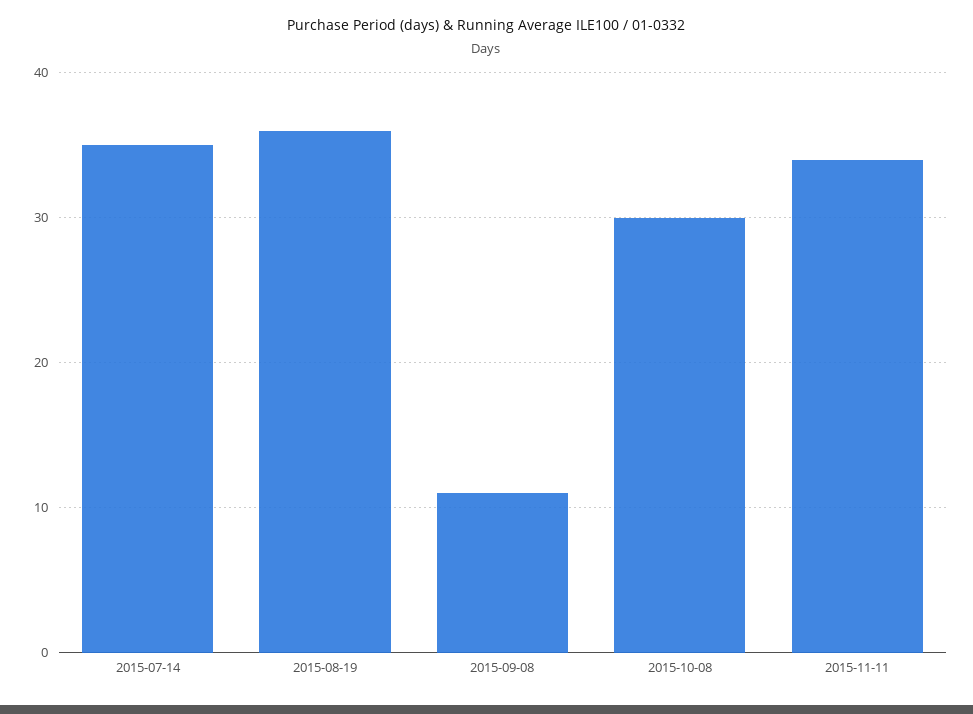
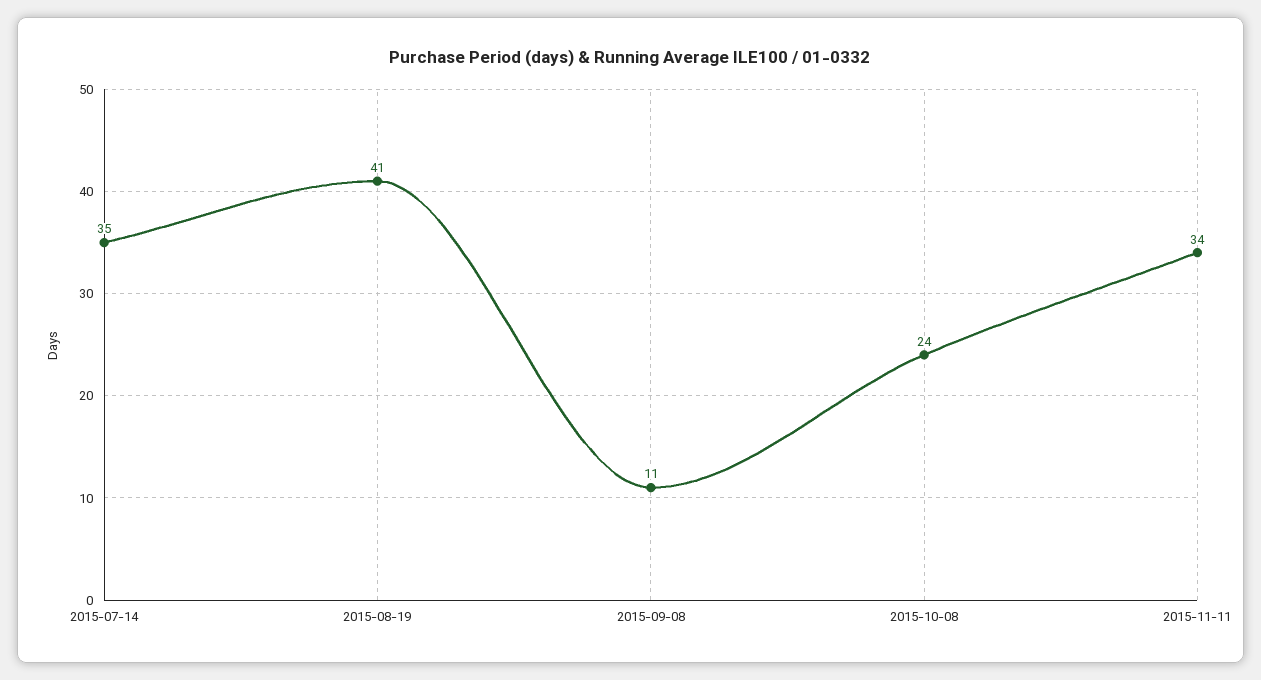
  {
    "2015-07-14": 35,
-   "2015-08-19": 36,
+   "2015-08-19": 41,
    "2015-09-08": 11,
-   "2015-10-08": 30,
+   "2015-10-08": 24,
    "2015-11-11": 34
  }

